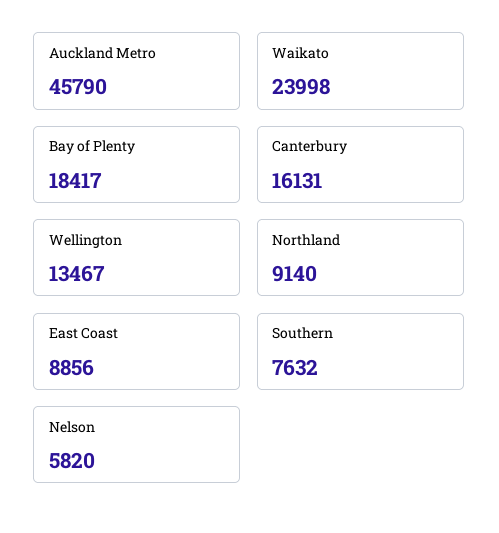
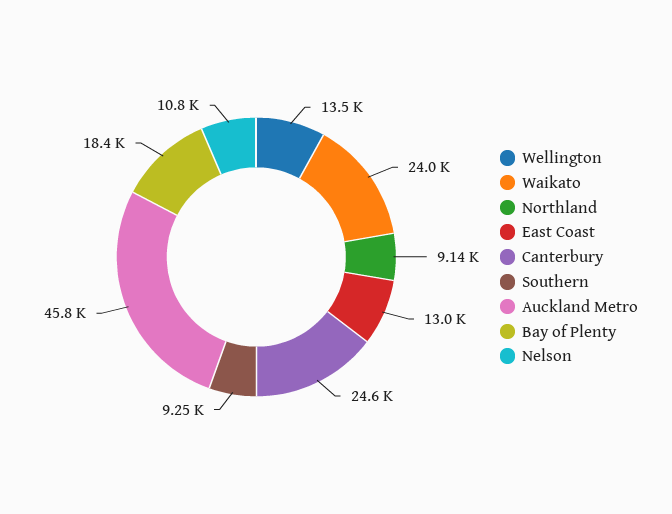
  {
    "Auckland Metro": 45790,
    "Waikato": 23998,
    "Bay of Plenty": 18417,
-   "Canterbury": 16131,
+   "Canterbury": 24600,
    "Wellington": 13467,
    "Northland": 9140,
-   "East Coast": 8856,
+   "East Coast": 13000,
-   "Southern": 7632,
+   "Southern": 9250,
-   "Nelson": 5820
+   "Nelson": 10800
  }

